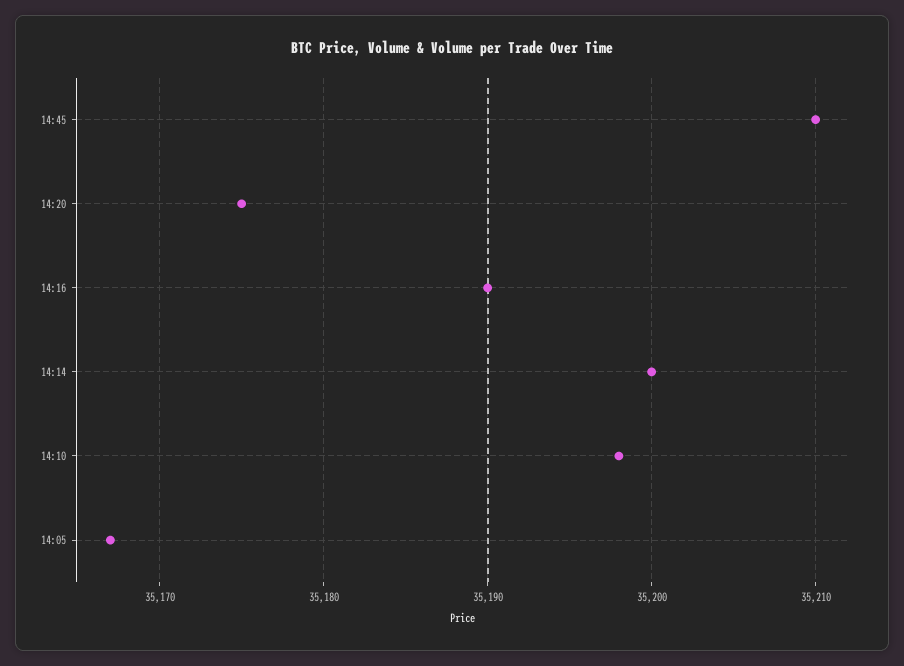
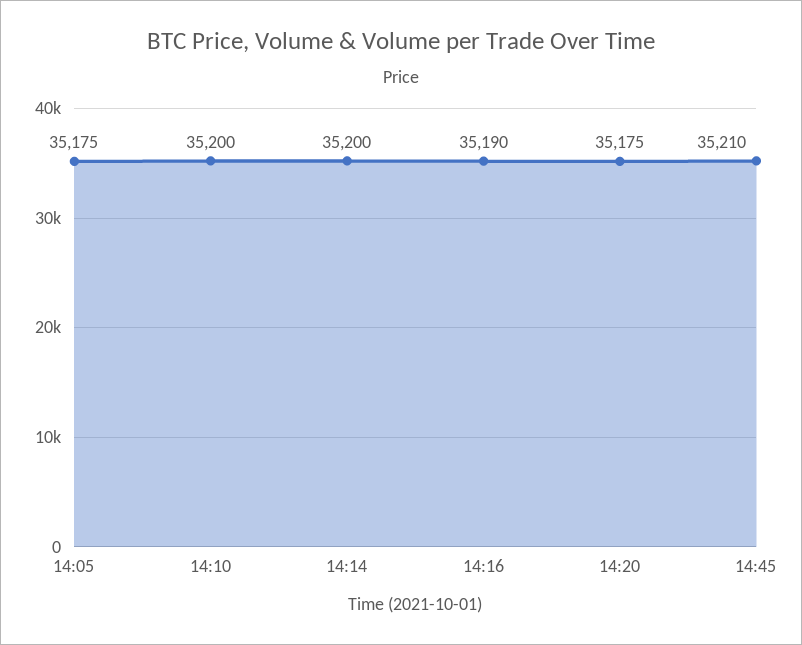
  {
    "14:45": 35210,
    "14:20": 35175,
    "14:16": 35190,
    "14:14": 35200,
-   "14:10": 35198,
+   "14:10": 35200,
-   "14:05": 35167
+   "14:05": 35175
  }

